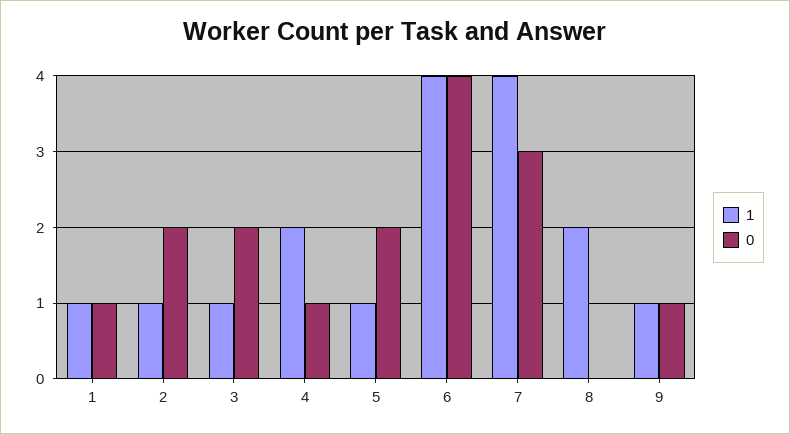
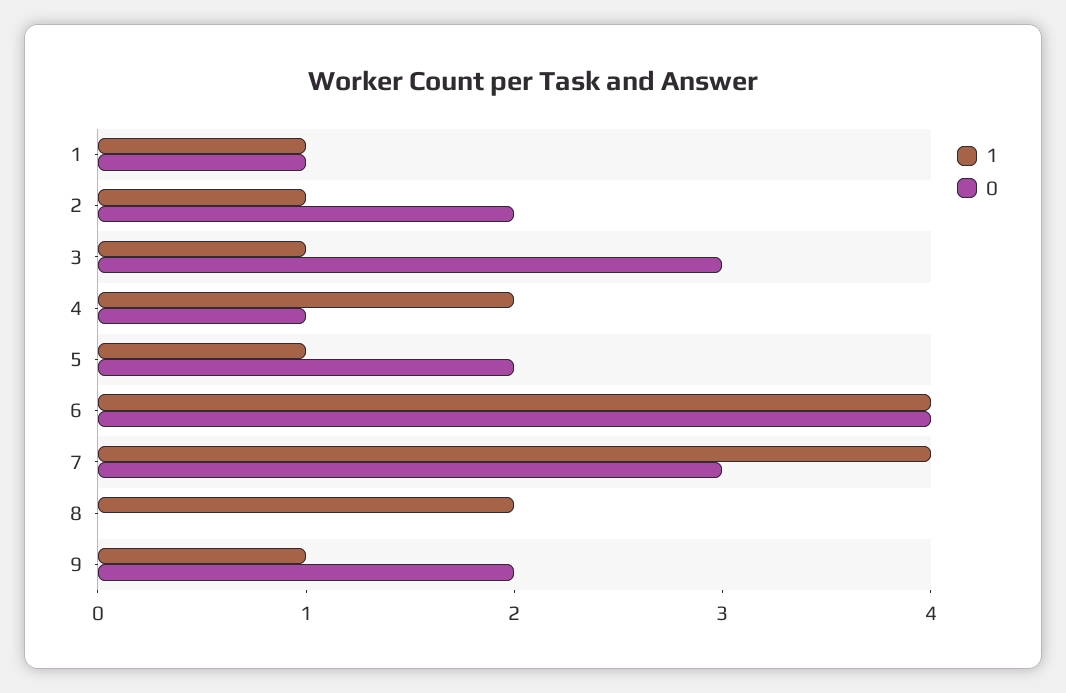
  {
    "1": {
      "1": 1,
      "2": 1,
      "3": 1,
      "4": 2,
      "5": 1,
      "6": 4,
      "7": 4,
      "8": 2,
      "9": 1
    },
    "0": {
      "1": 1,
      "2": 2,
-     "3": 2,
+     "3": 3,
      "4": 1,
      "5": 2,
      "6": 4,
      "7": 3,
      "8": 0,
-     "9": 1
+     "9": 2
    }
  }

